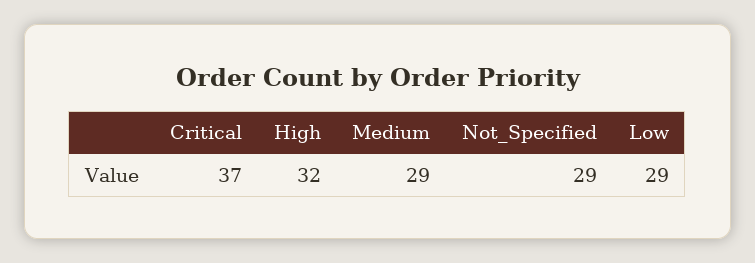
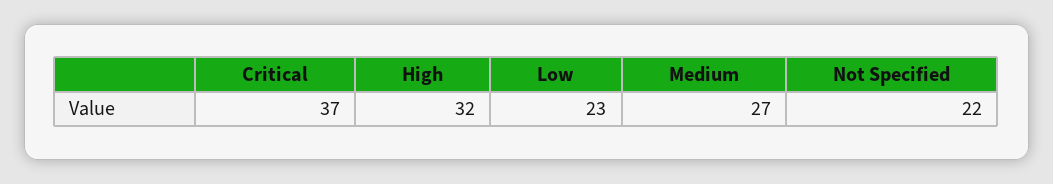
  {
    "Critical": 37,
    "High": 32,
-   "Medium": 29,
+   "Medium": 27,
-   "Not_Specified": 29,
+   "Not_Specified": 22,
-   "Low": 29
+   "Low": 23
  }

